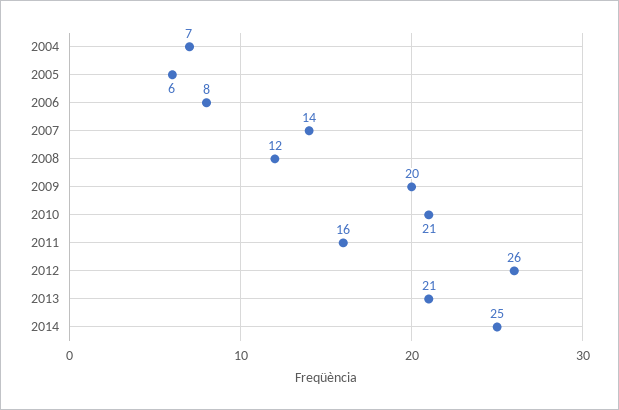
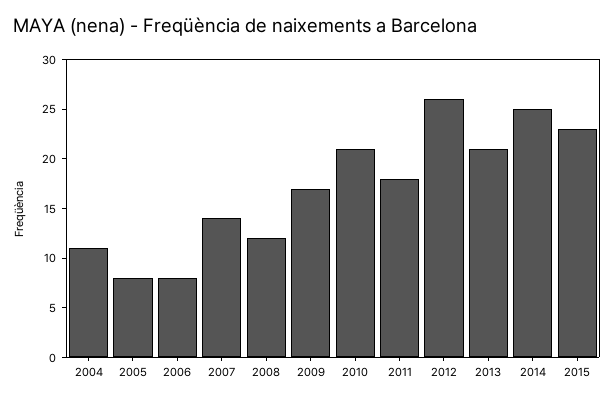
  {
-   "2004": 7,
+   "2004": 11,
-   "2005": 6,
+   "2005": 8,
    "2006": 8,
    "2007": 14,
    "2008": 12,
-   "2009": 20,
+   "2009": 17,
    "2010": 21,
-   "2011": 16,
+   "2011": 18,
    "2012": 26,
    "2013": 21,
-   "2014": 25
+   "2014": 25,
+   "2015": 23
  }

